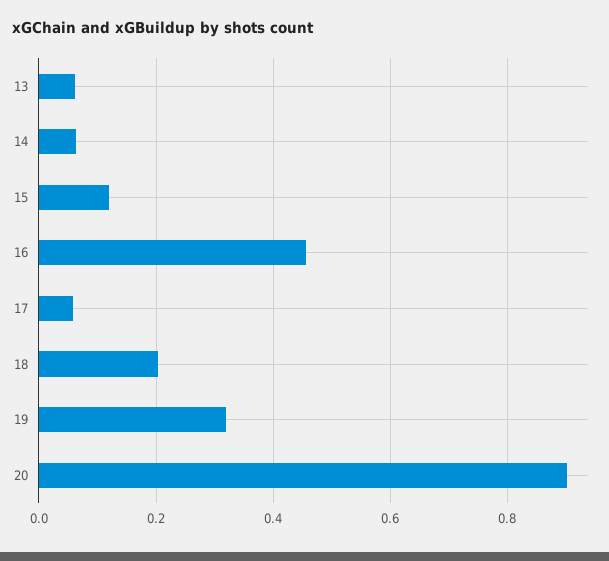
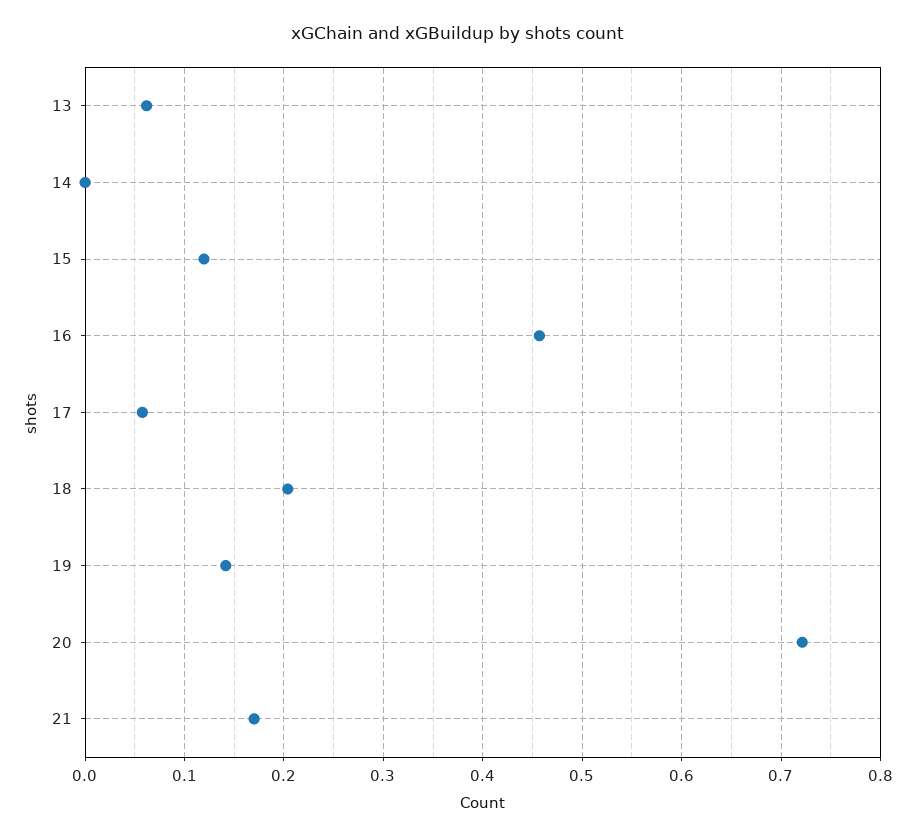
  {
    "13": 0.06,
-   "14": 0.06,
+   "14": 0,
    "15": 0.12,
    "16": 0.46,
    "17": 0.06,
    "18": 0.2,
-   "19": 0.32,
+   "19": 0.14,
-   "20": 0.9
+   "20": 0.72,
+   "21": 0.17
  }

